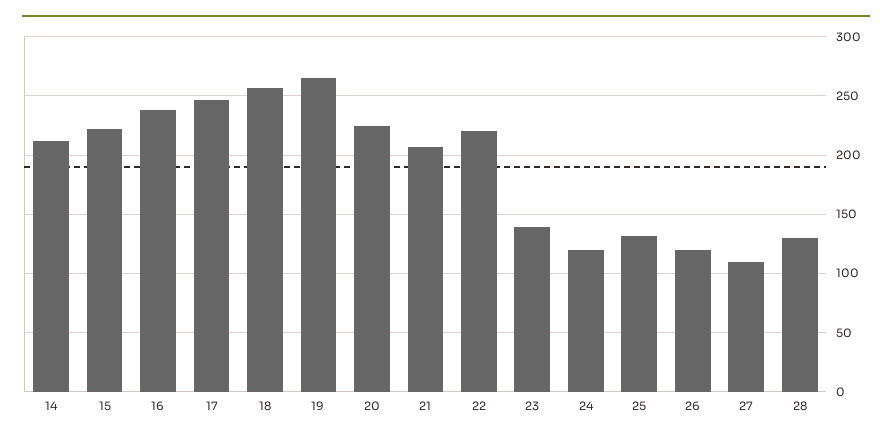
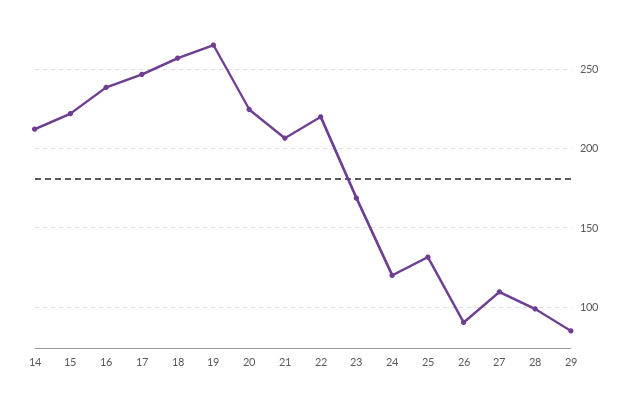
  {
    "14": 210,
    "15": 220,
    "16": 240,
    "17": 245,
    "18": 255,
    "19": 265,
    "20": 225,
    "21": 205,
    "22": 220,
-   "23": 140,
+   "23": 170,
    "24": 120,
    "25": 130,
-   "26": 120,
+   "26": 90,
    "27": 110,
-   "28": 130
+   "28": 100,
+   "29": 85
  }

